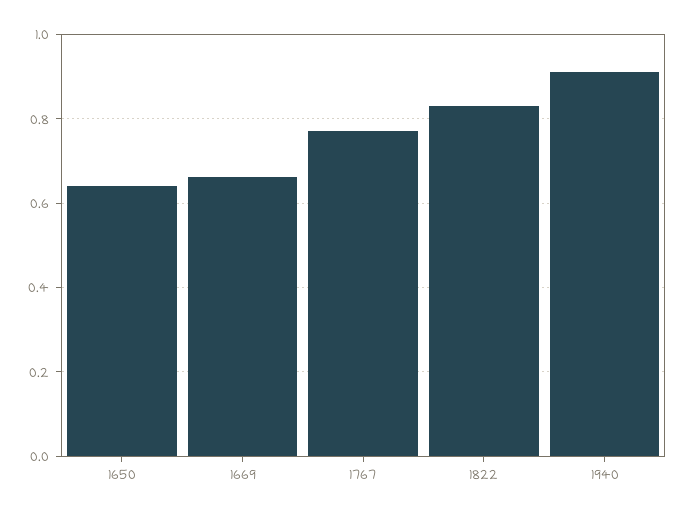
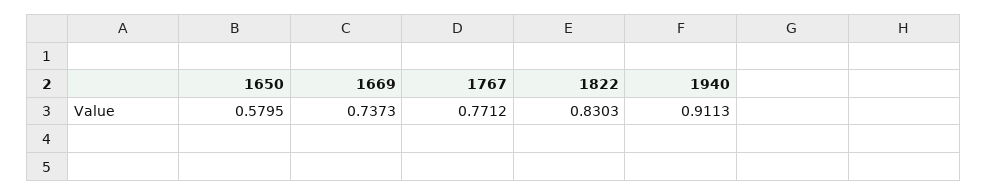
  {
-   "1650": 0.64,
+   "1650": 0.5795,
-   "1669": 0.66,
+   "1669": 0.7373,
    "1767": 0.7712,
    "1822": 0.8303,
    "1940": 0.9113
  }

